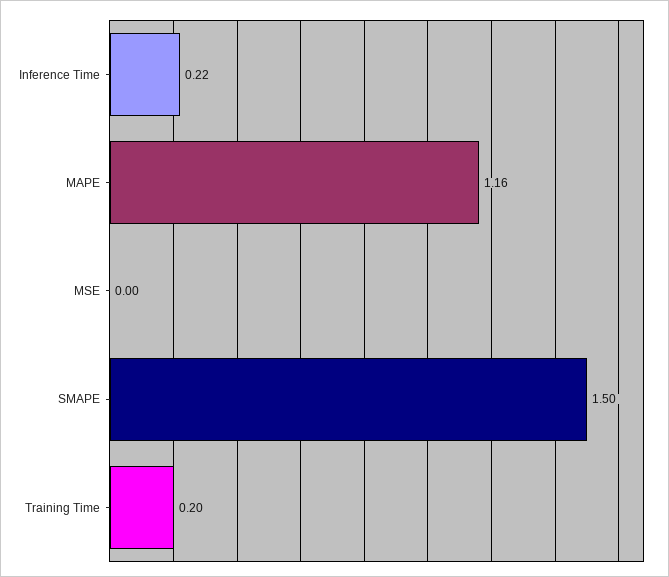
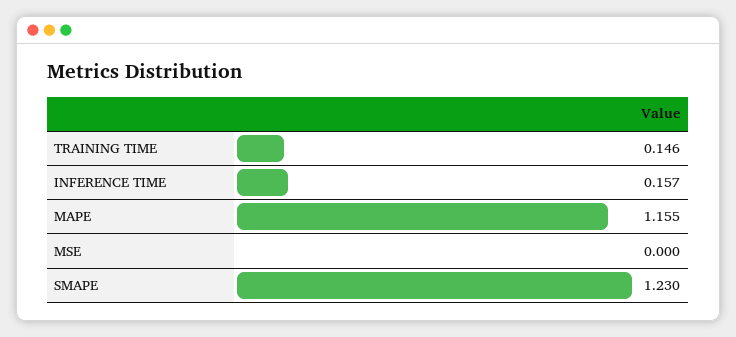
  {
-   "Inference Time": 0.22,
+   "Inference Time": 0.157,
    "MAPE": 1.155,
    "MSE": 0,
-   "SMAPE": 1.5,
+   "SMAPE": 1.23,
-   "Training Time": 0.2
+   "Training Time": 0.146
  }

